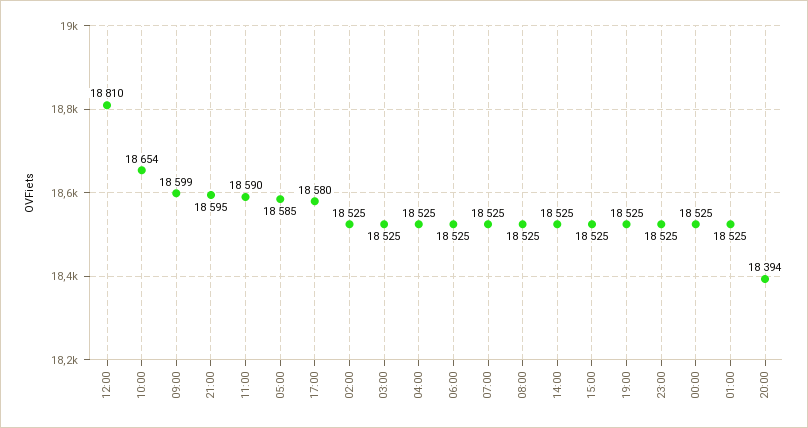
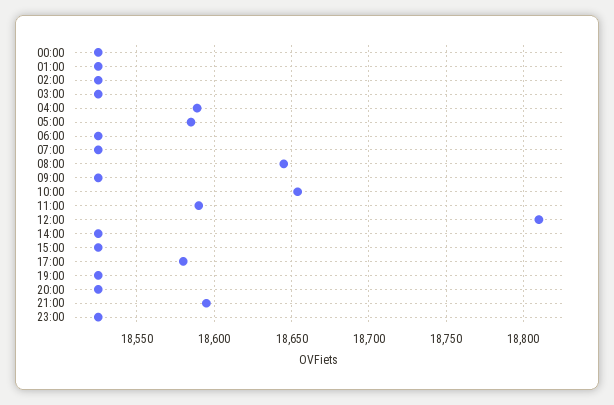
  {
    "12:00": 18810,
    "10:00": 18654,
-   "09:00": 18599,
+   "09:00": 18525,
    "21:00": 18595,
    "11:00": 18590,
    "05:00": 18585,
    "17:00": 18580,
    "02:00": 18525,
    "03:00": 18525,
-   "04:00": 18525,
+   "04:00": 18590,
    "06:00": 18525,
    "07:00": 18525,
-   "08:00": 18525,
+   "08:00": 18645,
    "14:00": 18525,
    "15:00": 18525,
    "19:00": 18525,
    "23:00": 18525,
    "00:00": 18525,
    "01:00": 18525,
-   "20:00": 18394
+   "20:00": 18525
  }

